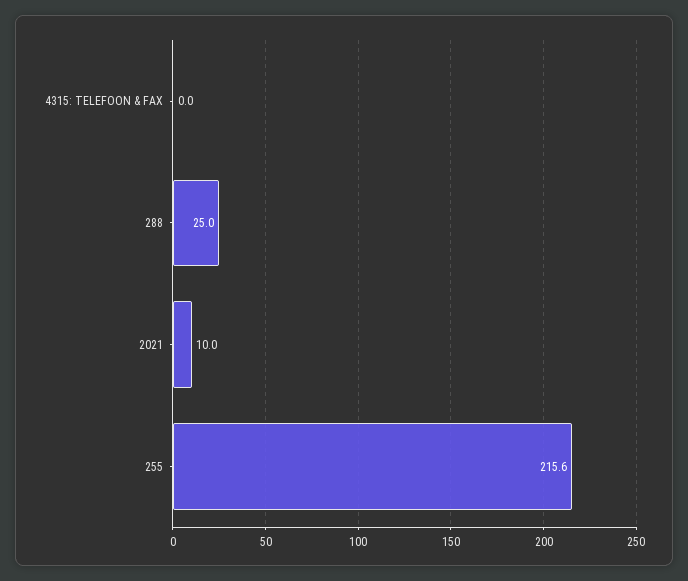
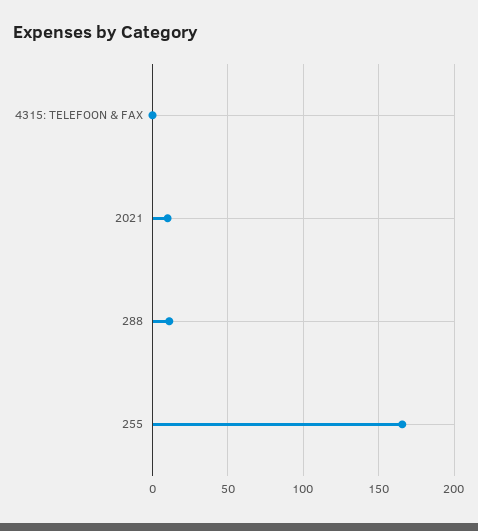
  {
    "4315: TELEFOON & FAX": 0,
-   "288": 25,
+   "288": 10,
    "2021": 10,
-   "255": 215.6
+   "255": 165
  }

